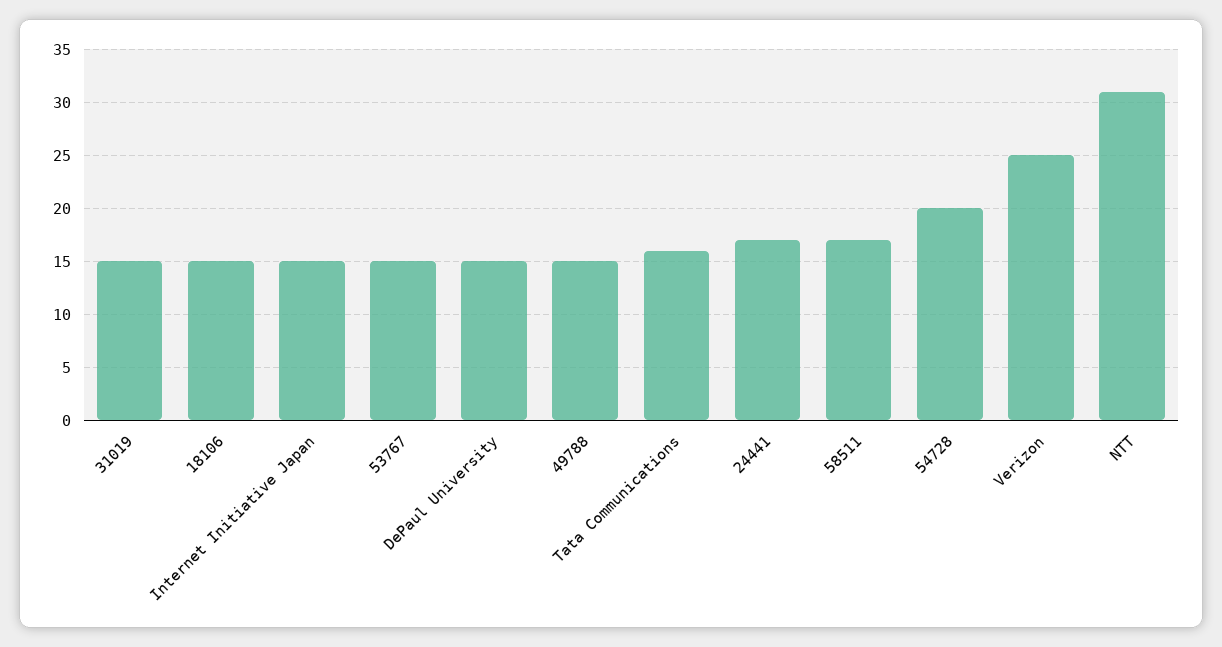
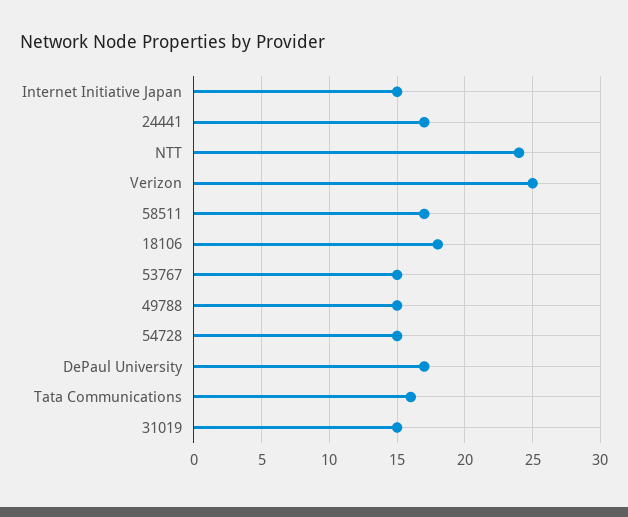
  {
    "31019": 15,
-   "18106": 15,
+   "18106": 18,
    "Internet Initiative Japan": 15,
    "53767": 15,
-   "DePaul University": 15,
+   "DePaul University": 17,
    "49788": 15,
    "Tata Communications": 16,
    "24441": 17,
    "58511": 17,
-   "54728": 20,
+   "54728": 15,
    "Verizon": 25,
-   "NTT": 31
+   "NTT": 24
  }

